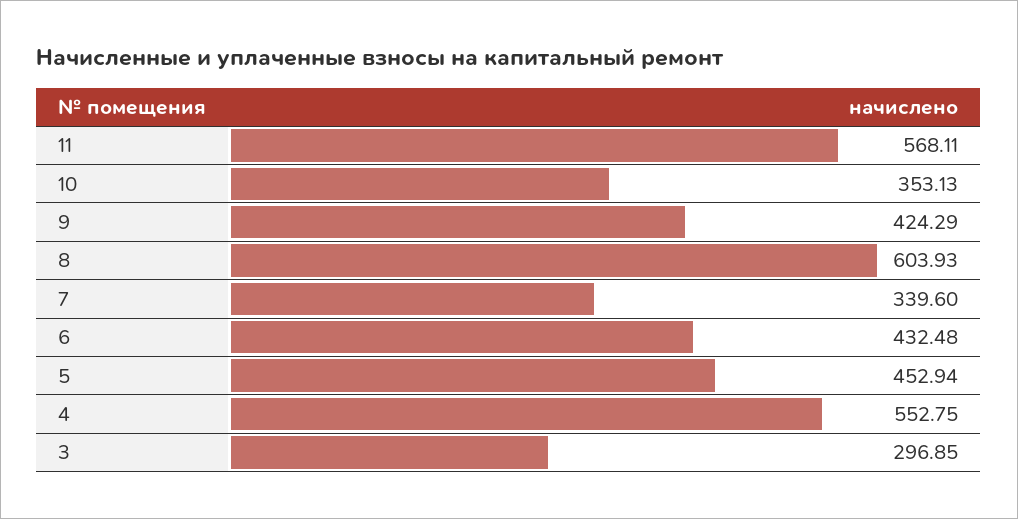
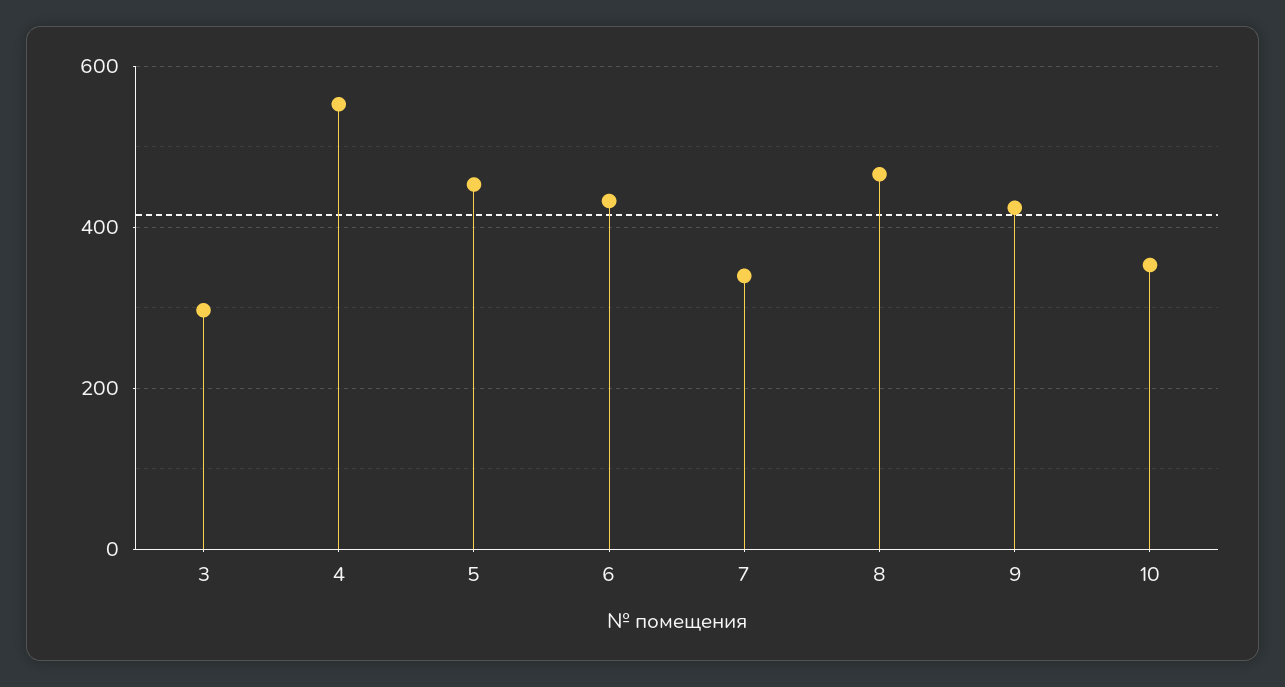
  {
-   "11": 568.11,
    "10": 353.13,
    "9": 424.29,
-   "8": 603.93,
+   "8": 460,
    "7": 339.6,
    "6": 432.48,
    "5": 452.94,
    "4": 552.75,
    "3": 296.85
  }

